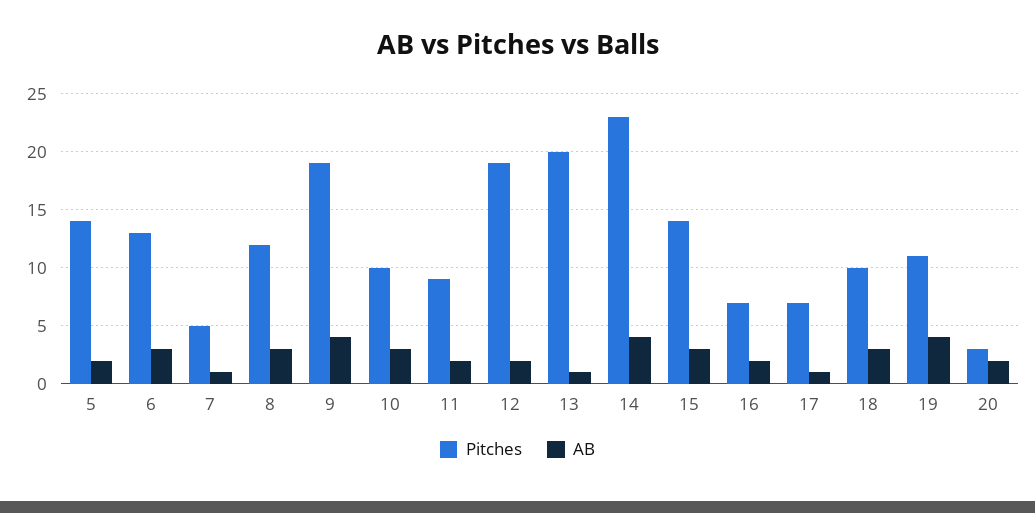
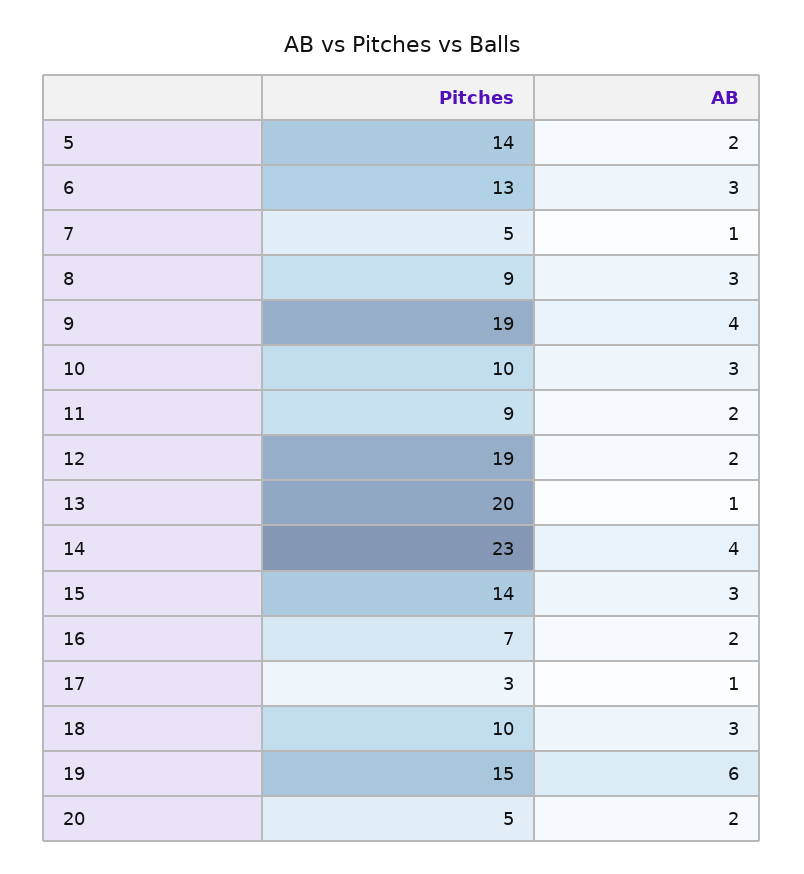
  {
    "Pitches": {
      "5": 14,
      "6": 13,
      "7": 5,
-     "8": 12,
+     "8": 9,
      "9": 19,
      "10": 10,
      "11": 9,
      "12": 19,
      "13": 20,
      "14": 23,
      "15": 14,
      "16": 7,
-     "17": 7,
+     "17": 3,
      "18": 10,
-     "19": 11,
+     "19": 15,
-     "20": 3
+     "20": 5
    },
    "AB": {
      "5": 2,
      "6": 3,
      "7": 1,
      "8": 3,
      "9": 4,
      "10": 3,
      "11": 2,
      "12": 2,
      "13": 1,
      "14": 4,
      "15": 3,
      "16": 2,
      "17": 1,
      "18": 3,
-     "19": 4,
+     "19": 6,
      "20": 2
    }
  }

